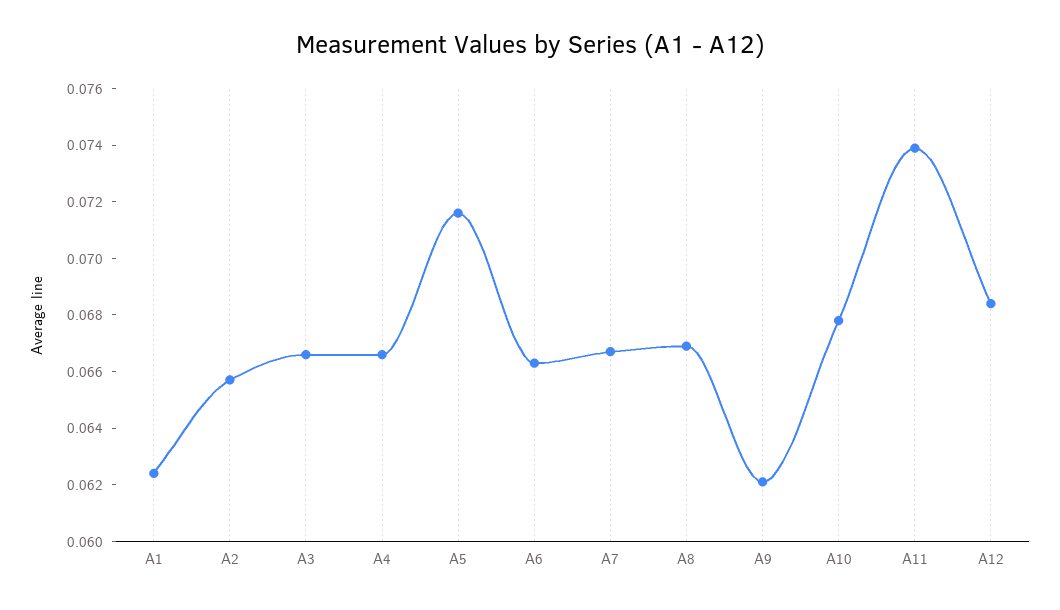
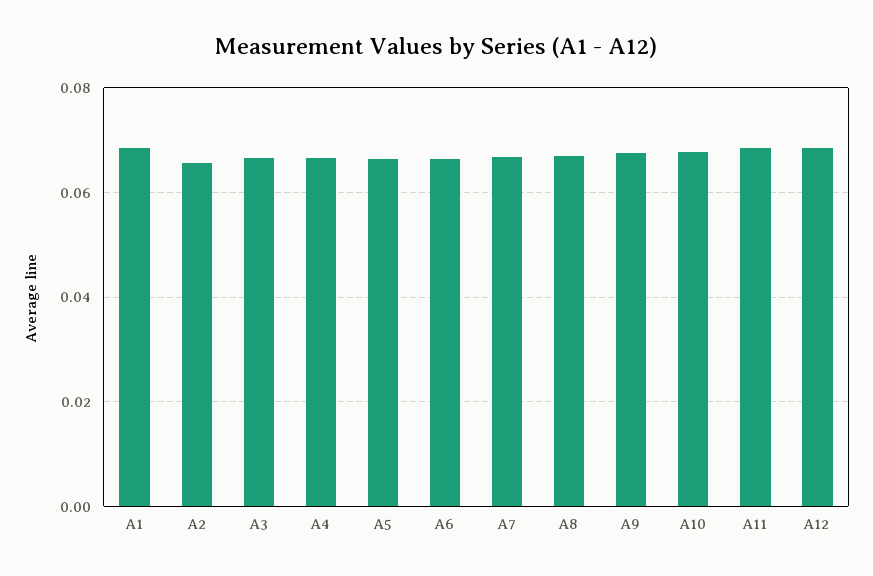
  {
-   "A1": 0.0625,
+   "A1": 0.068,
    "A2": 0.0655,
    "A3": 0.0665,
    "A4": 0.0665,
-   "A5": 0.0715,
+   "A5": 0.066,
    "A6": 0.0665,
    "A7": 0.0665,
    "A8": 0.067,
-   "A9": 0.062,
+   "A9": 0.068,
    "A10": 0.068,
-   "A11": 0.074,
+   "A11": 0.068,
    "A12": 0.0685
  }

